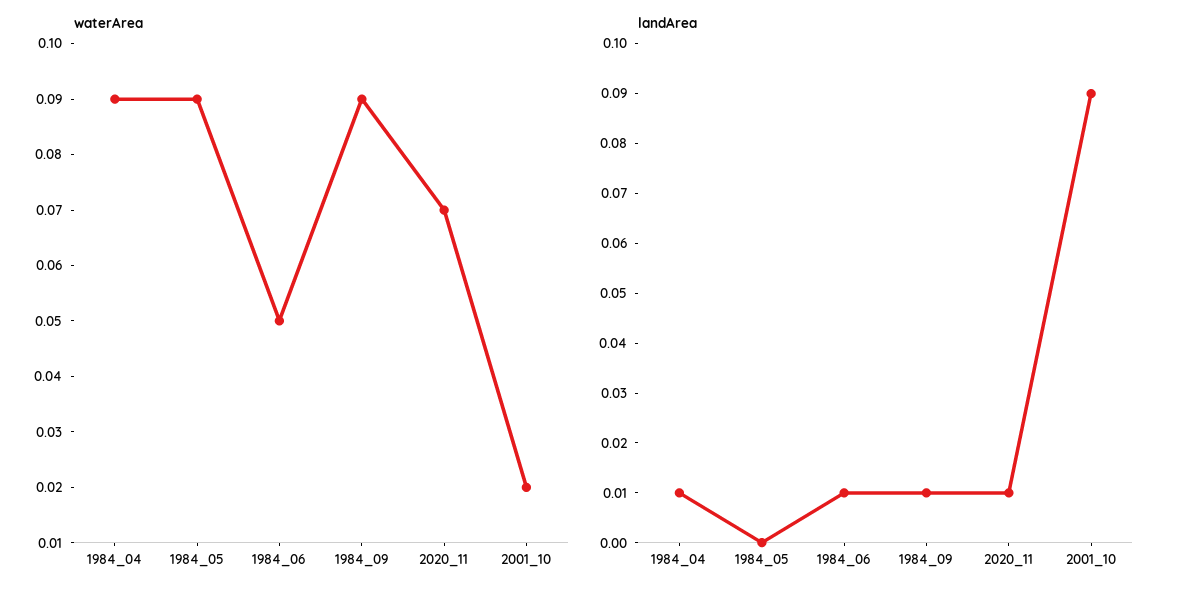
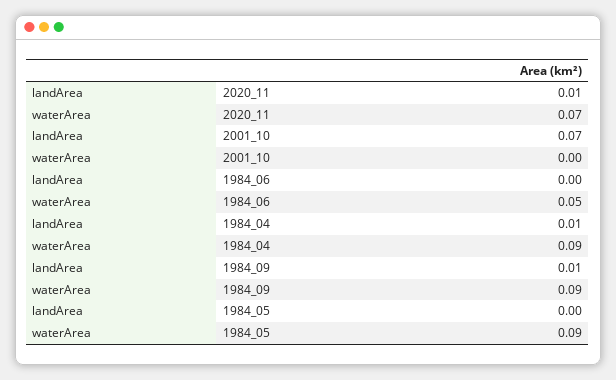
  {
    "waterArea": {
      "1984_04": 0.09,
      "1984_05": 0.09,
      "1984_06": 0.05,
      "1984_09": 0.09,
      "2020_11": 0.07,
-     "2001_10": 0.02
+     "2001_10": 0
    },
    "landArea": {
      "1984_04": 0.01,
      "1984_05": 0,
-     "1984_06": 0.01,
+     "1984_06": 0,
      "1984_09": 0.01,
      "2020_11": 0.01,
-     "2001_10": 0.09
+     "2001_10": 0.07
    }
  }

